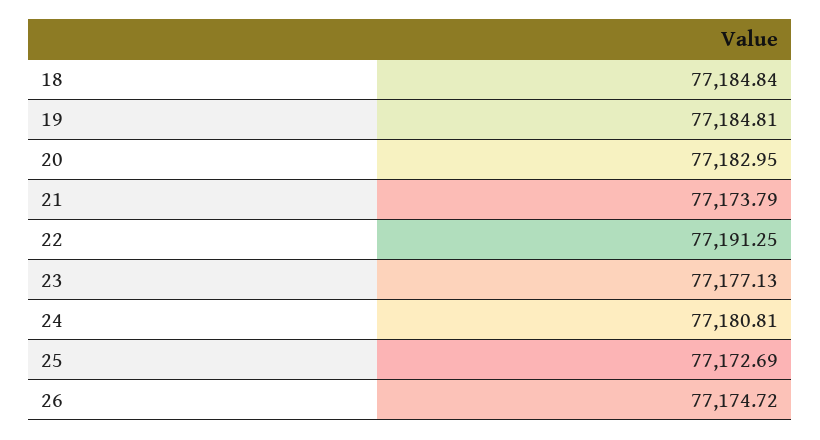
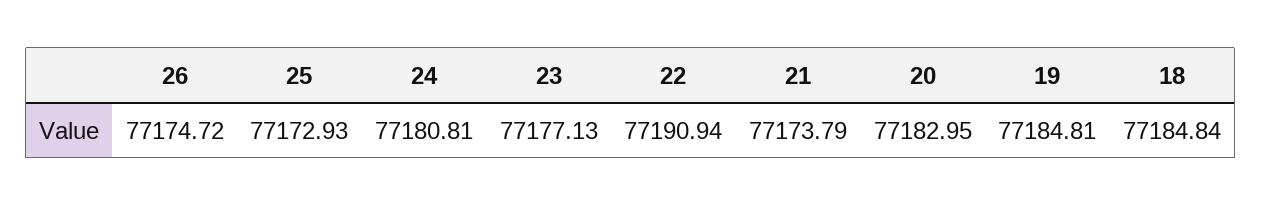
  {
    "18": 77184.84,
    "19": 77184.81,
    "20": 77182.95,
    "21": 77173.79,
-   "22": 77191.25,
+   "22": 77190.94,
    "23": 77177.13,
    "24": 77180.81,
-   "25": 77172.69,
+   "25": 77172.93,
    "26": 77174.72
  }

